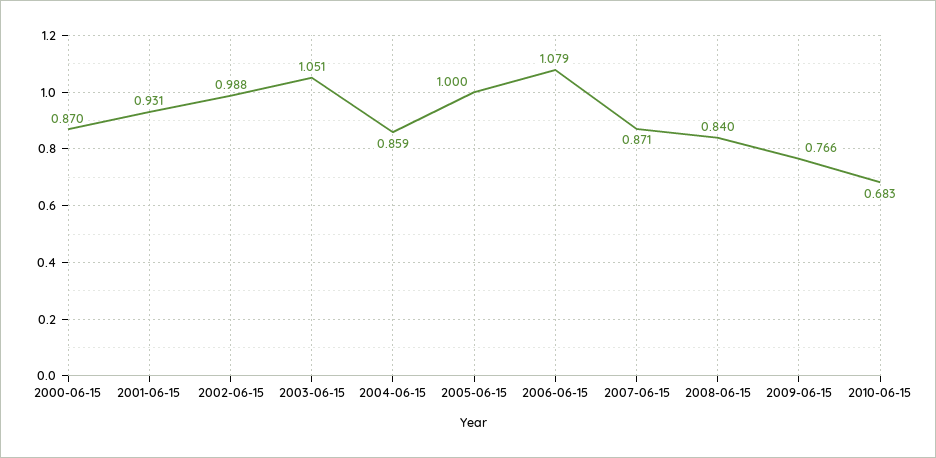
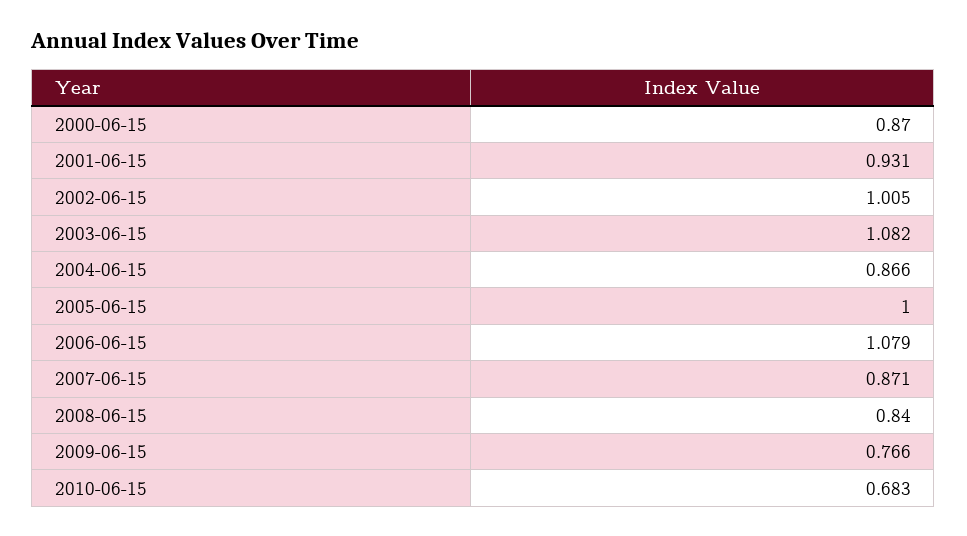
  {
    "2000-06-15": 0.87,
    "2001-06-15": 0.931,
-   "2002-06-15": 0.988,
+   "2002-06-15": 1.005,
-   "2003-06-15": 1.051,
+   "2003-06-15": 1.082,
-   "2004-06-15": 0.859,
+   "2004-06-15": 0.866,
    "2005-06-15": 1,
    "2006-06-15": 1.079,
    "2007-06-15": 0.871,
    "2008-06-15": 0.84,
    "2009-06-15": 0.766,
    "2010-06-15": 0.683
  }

